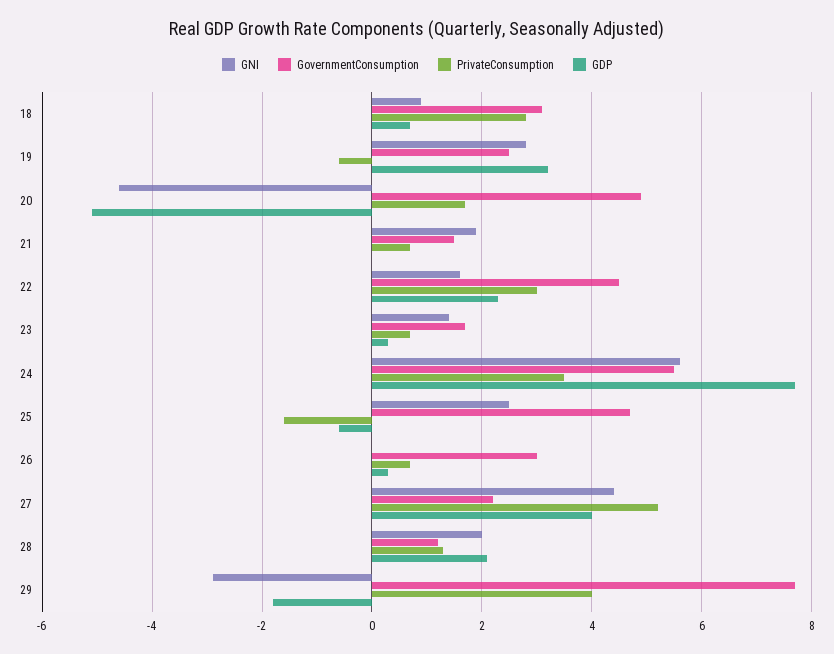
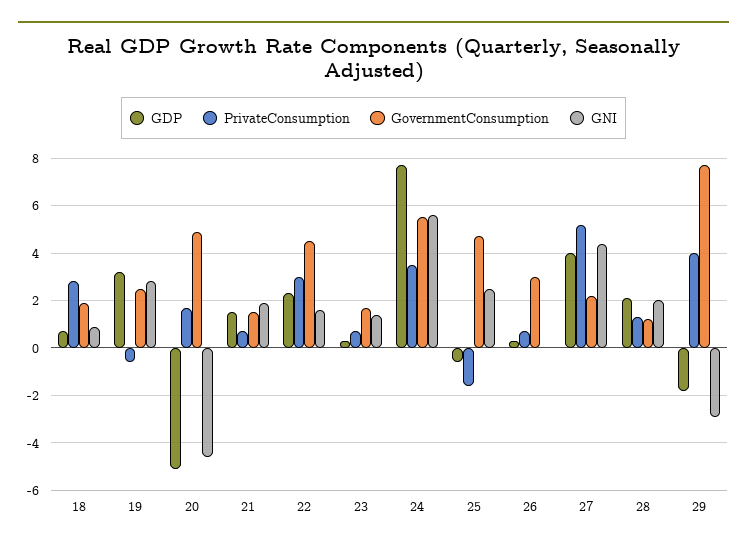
  {
    "GNI": {
      "18": 1,
      "19": 3,
      "20": -4.5,
      "21": 2,
      "22": 1.5,
      "23": 1.5,
      "24": 5.5,
      "25": 2.5,
      "26": 0,
      "27": 4.5,
      "28": 2,
      "29": -3
    },
    "GovernmentConsumption": {
-     "18": 3,
+     "18": 2,
      "19": 2.5,
      "20": 5,
      "21": 1.5,
      "22": 4.5,
      "23": 1.5,
      "24": 5.5,
      "25": 4.5,
      "26": 3,
      "27": 2,
      "28": 1,
      "29": 7.5
    },
    "PrivateConsumption": {
      "18": 3,
      "19": -0.5,
      "20": 1.5,
      "21": 0.5,
      "22": 3,
      "23": 0.5,
      "24": 3.5,
      "25": -1.5,
      "26": 0.5,
      "27": 5,
      "28": 1.5,
      "29": 4
    },
    "GDP": {
      "18": 0.5,
      "19": 3,
      "20": -5,
-     "21": 0,
+     "21": 1.5,
      "22": 2.5,
      "23": 0.5,
      "24": 7.5,
      "25": -0.5,
      "26": 0.5,
      "27": 4,
      "28": 2,
      "29": -2
    }
  }

